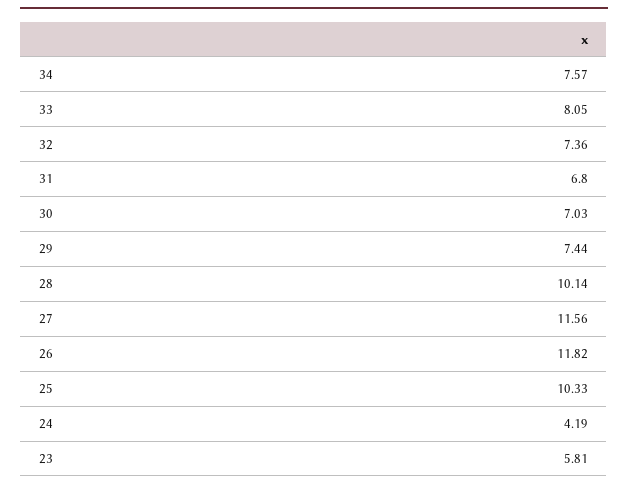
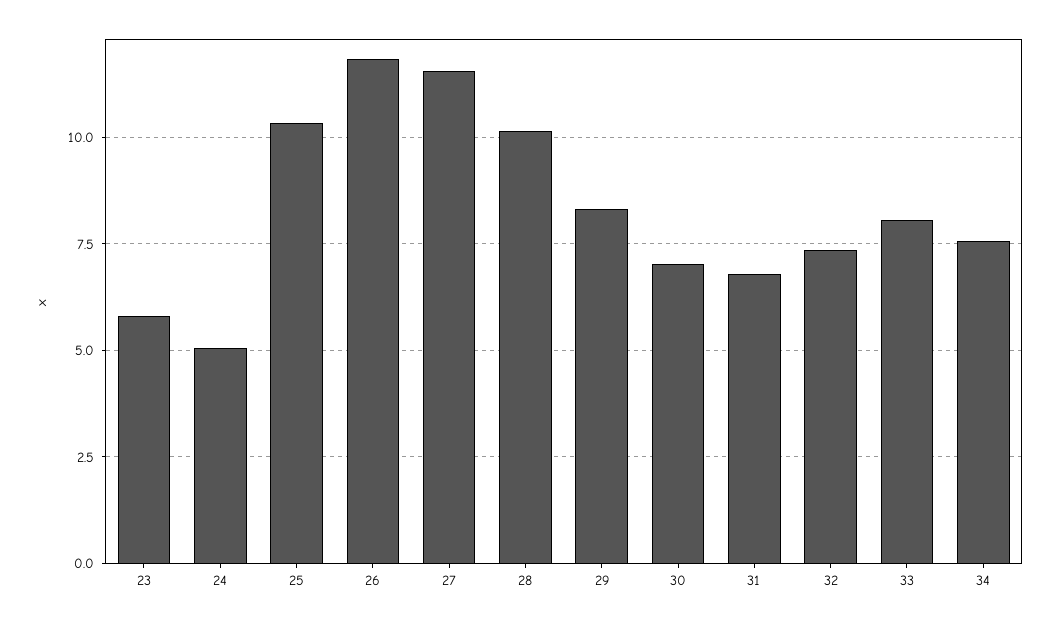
  {
    "34": 7.57,
    "33": 8.05,
    "32": 7.36,
    "31": 6.8,
    "30": 7.03,
-   "29": 7.44,
+   "29": 8.25,
    "28": 10.14,
    "27": 11.56,
    "26": 11.82,
    "25": 10.33,
-   "24": 4.19,
+   "24": 5,
    "23": 5.81
  }

